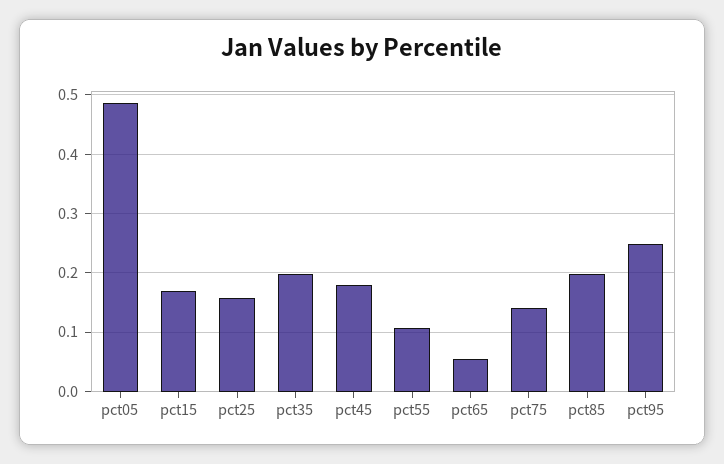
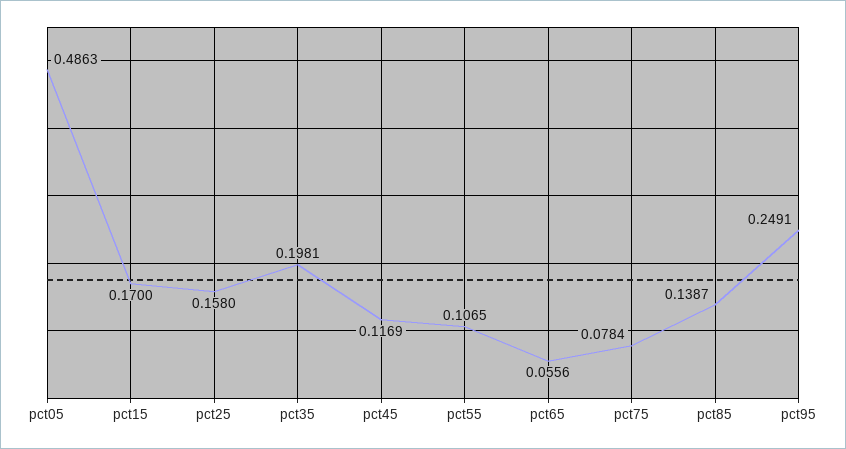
  {
    "pct05": 0.4863,
    "pct15": 0.17,
    "pct25": 0.158,
    "pct35": 0.1981,
-   "pct45": 0.18,
+   "pct45": 0.1169,
    "pct55": 0.1065,
    "pct65": 0.0556,
-   "pct75": 0.14,
+   "pct75": 0.0784,
-   "pct85": 0.2,
+   "pct85": 0.1387,
    "pct95": 0.2491
  }

